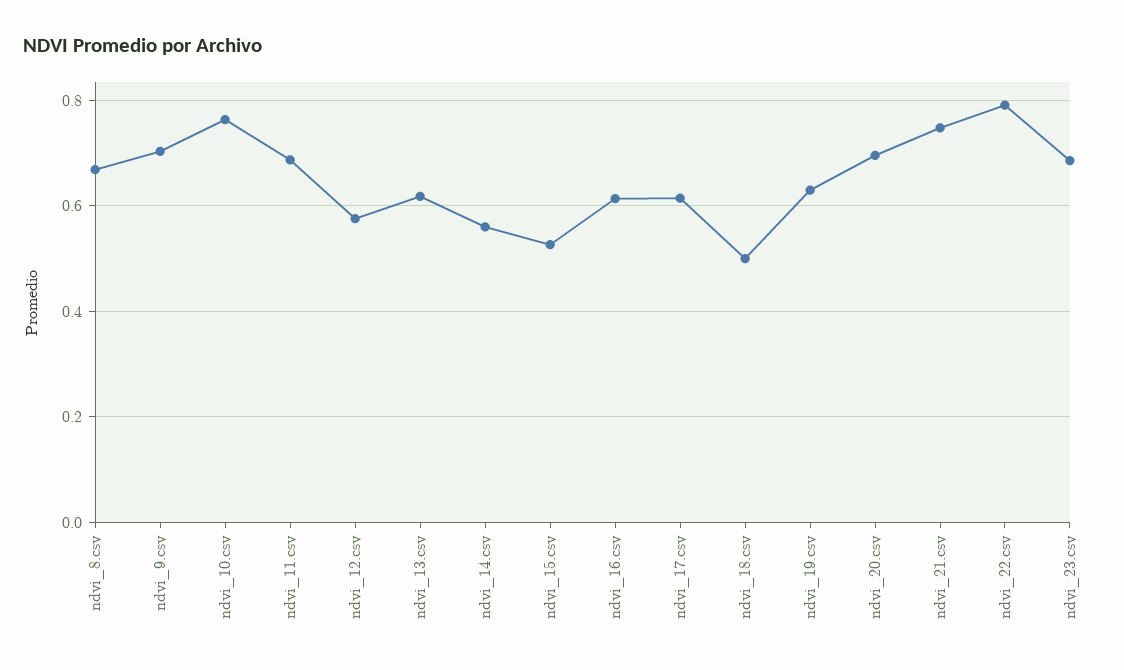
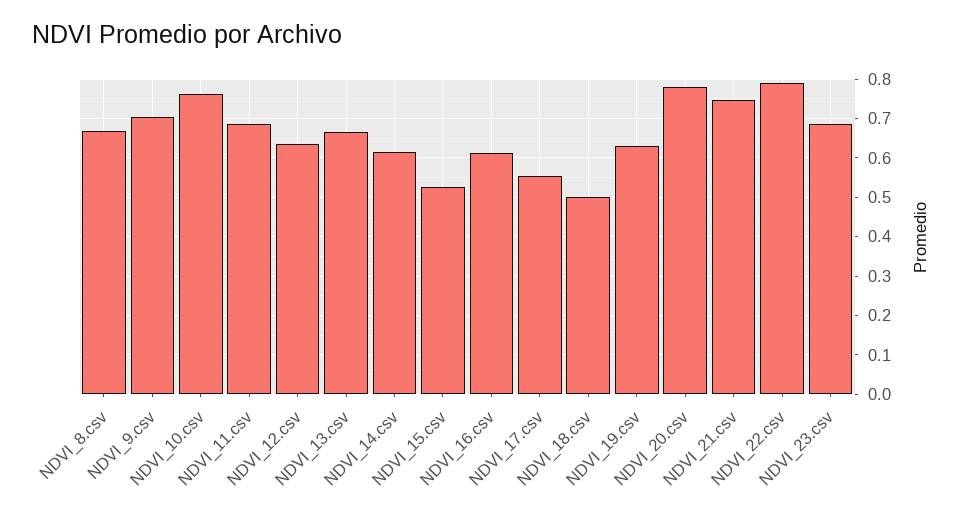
  {
    "ndvi_8.csv": 0.66,
    "ndvi_9.csv": 0.7,
    "ndvi_10.csv": 0.76,
    "ndvi_11.csv": 0.68,
-   "ndvi_12.csv": 0.58,
+   "ndvi_12.csv": 0.64,
-   "ndvi_13.csv": 0.62,
+   "ndvi_13.csv": 0.66,
-   "ndvi_14.csv": 0.56,
+   "ndvi_14.csv": 0.62,
    "ndvi_15.csv": 0.52,
    "ndvi_16.csv": 0.62,
-   "ndvi_17.csv": 0.62,
+   "ndvi_17.csv": 0.56,
    "ndvi_18.csv": 0.5,
    "ndvi_19.csv": 0.62,
-   "ndvi_20.csv": 0.7,
+   "ndvi_20.csv": 0.78,
    "ndvi_21.csv": 0.74,
    "ndvi_22.csv": 0.8,
    "ndvi_23.csv": 0.68
  }

